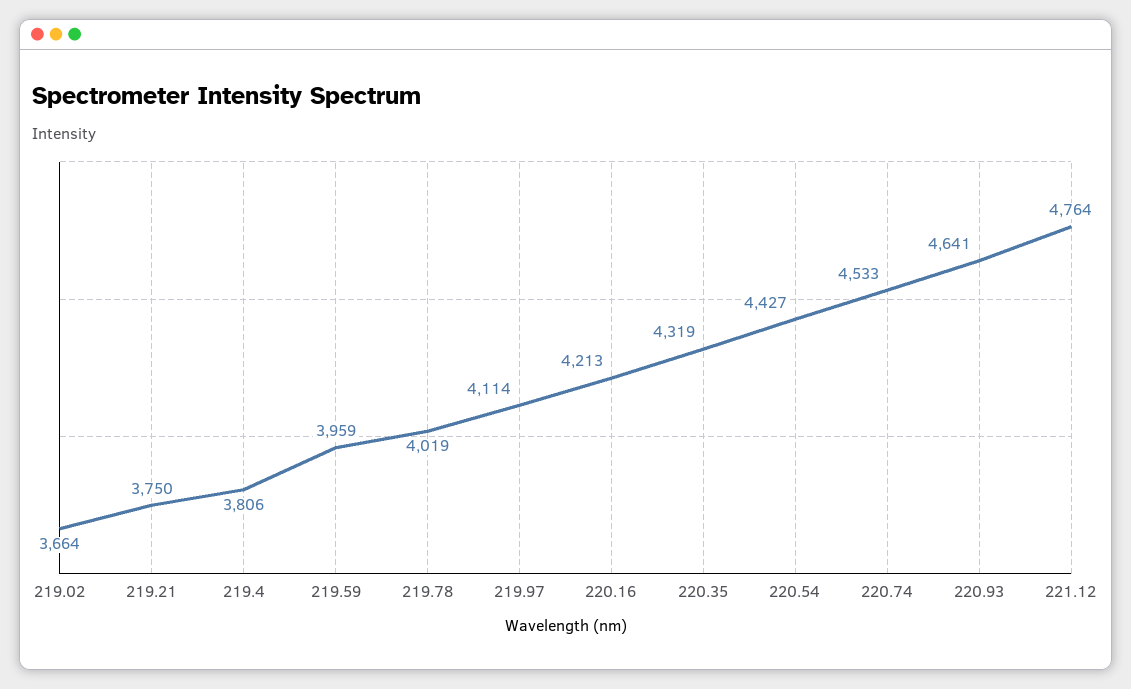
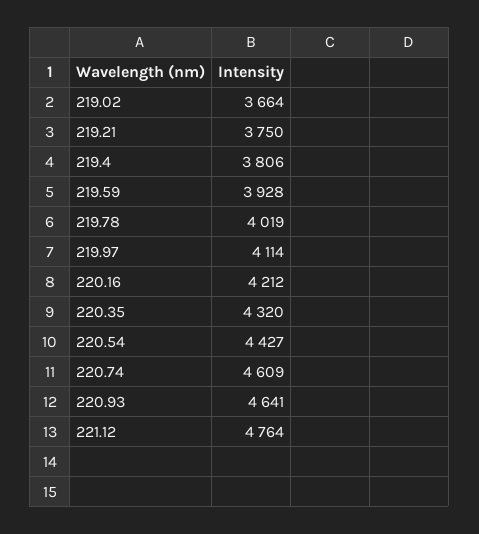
  {
    "219.02": 3664,
    "219.21": 3750,
    "219.4": 3806,
-   "219.59": 3959,
+   "219.59": 3928,
    "219.78": 4019,
    "219.97": 4114,
-   "220.16": 4213,
+   "220.16": 4212,
-   "220.35": 4319,
+   "220.35": 4320,
    "220.54": 4427,
-   "220.74": 4533,
+   "220.74": 4609,
    "220.93": 4641,
    "221.12": 4764
  }

